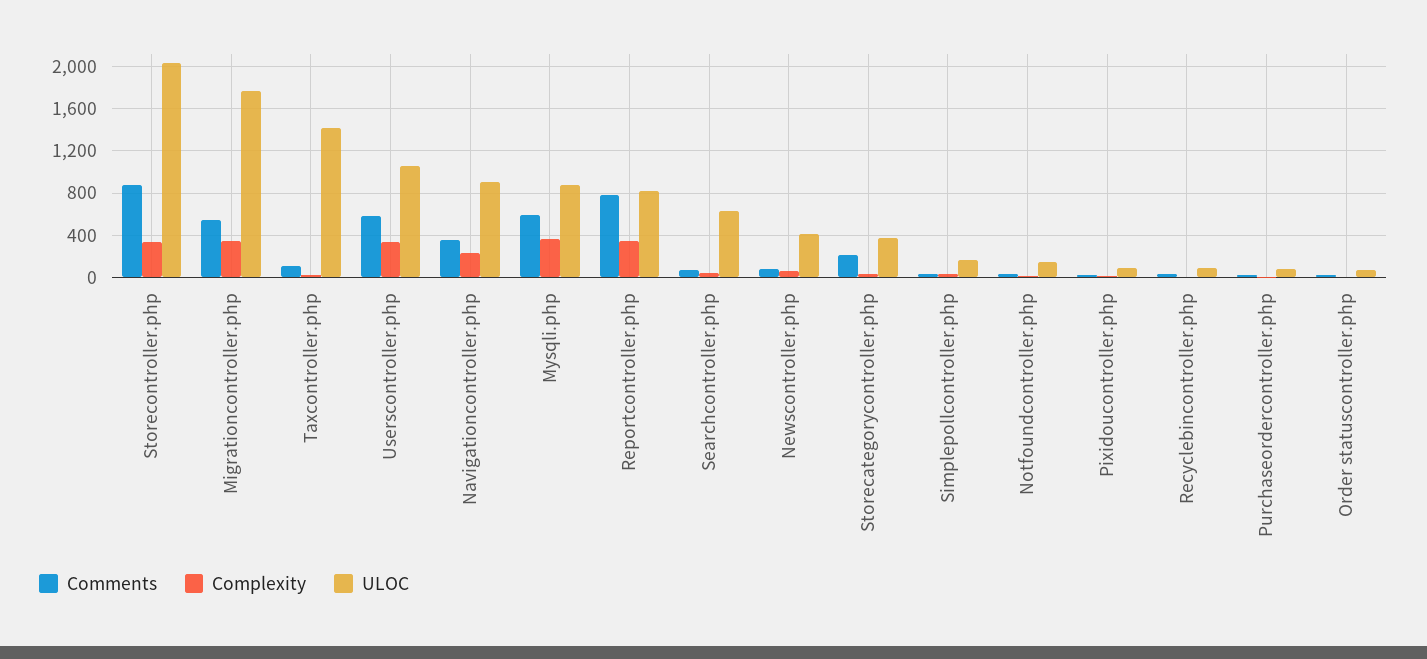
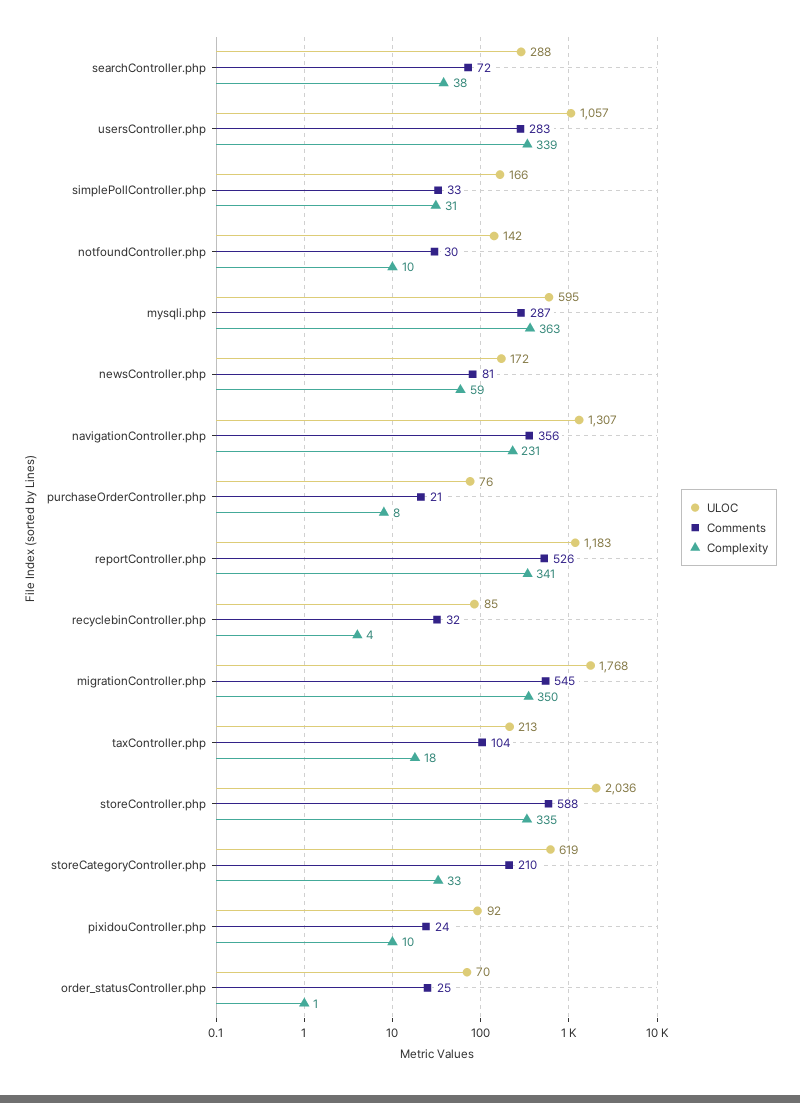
  {
    "Comments": {
-     "Storecontroller.php": 900,
+     "Storecontroller.php": 588,
      "Migrationcontroller.php": 545,
      "Taxcontroller.php": 104,
-     "Userscontroller.php": 600,
+     "Userscontroller.php": 283,
      "Navigationcontroller.php": 356,
-     "Mysqli.php": 600,
+     "Mysqli.php": 287,
-     "Reportcontroller.php": 800,
+     "Reportcontroller.php": 526,
      "Searchcontroller.php": 72,
      "Newscontroller.php": 81,
      "Storecategorycontroller.php": 210,
      "Simplepollcontroller.php": 33,
      "Notfoundcontroller.php": 30,
      "Pixidoucontroller.php": 24,
      "Recyclebincontroller.php": 32,
      "Purchaseordercontroller.php": 21,
      "Order statuscontroller.php": 25
    },
    "Complexity": {
      "Storecontroller.php": 335,
      "Migrationcontroller.php": 350,
      "Taxcontroller.php": 18,
      "Userscontroller.php": 339,
      "Navigationcontroller.php": 231,
      "Mysqli.php": 363,
      "Reportcontroller.php": 341,
      "Searchcontroller.php": 38,
      "Newscontroller.php": 59,
      "Storecategorycontroller.php": 33,
      "Simplepollcontroller.php": 31,
      "Notfoundcontroller.php": 10,
      "Pixidoucontroller.php": 10,
      "Recyclebincontroller.php": 4,
      "Purchaseordercontroller.php": 8,
      "Order statuscontroller.php": 1
    },
    "ULOC": {
      "Storecontroller.php": 2036,
      "Migrationcontroller.php": 1768,
-     "Taxcontroller.php": 1400,
+     "Taxcontroller.php": 213,
      "Userscontroller.php": 1057,
-     "Navigationcontroller.php": 900,
+     "Navigationcontroller.php": 1307,
-     "Mysqli.php": 900,
+     "Mysqli.php": 595,
-     "Reportcontroller.php": 800,
+     "Reportcontroller.php": 1183,
-     "Searchcontroller.php": 600,
+     "Searchcontroller.php": 288,
-     "Newscontroller.php": 400,
+     "Newscontroller.php": 172,
-     "Storecategorycontroller.php": 400,
+     "Storecategorycontroller.php": 619,
      "Simplepollcontroller.php": 166,
      "Notfoundcontroller.php": 142,
      "Pixidoucontroller.php": 92,
      "Recyclebincontroller.php": 85,
      "Purchaseordercontroller.php": 76,
      "Order statuscontroller.php": 70
    }
  }

